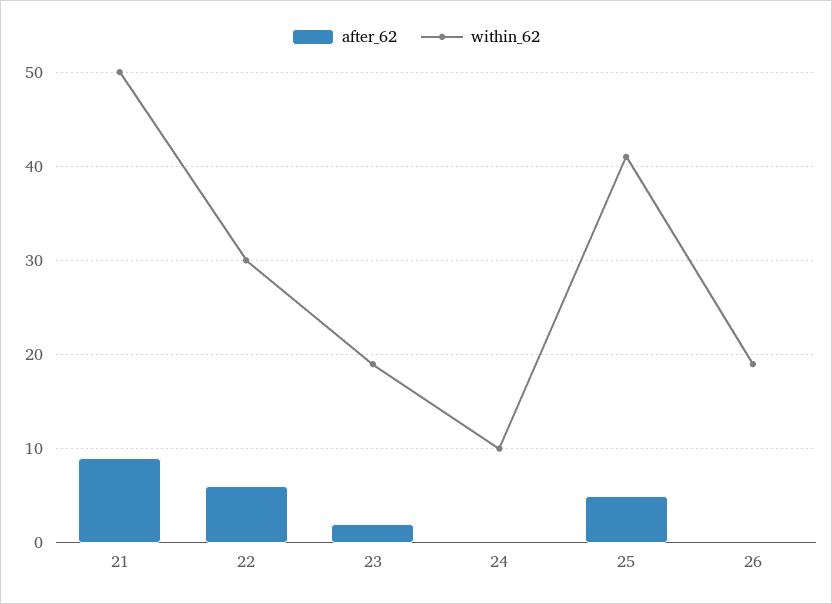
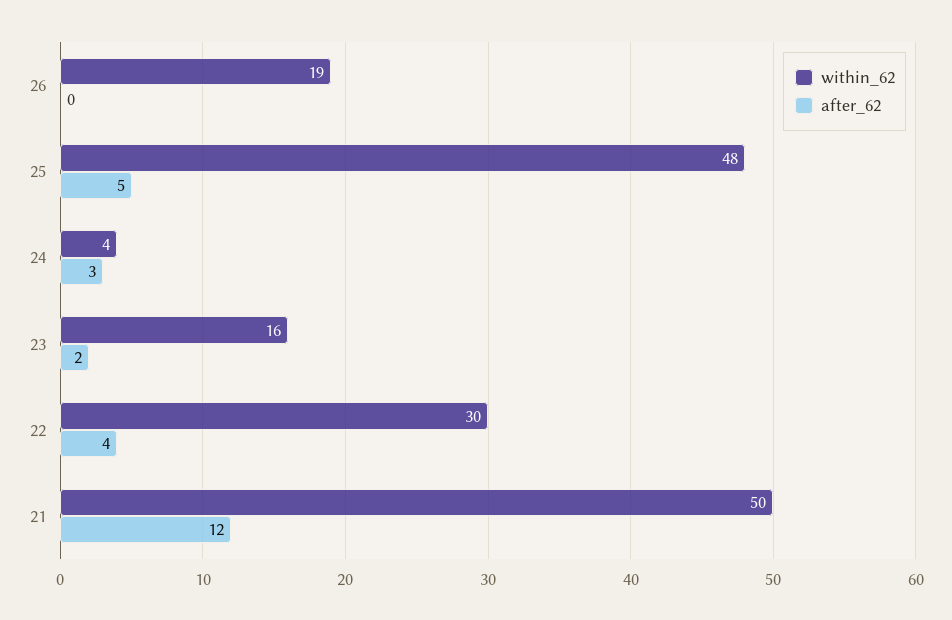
  {
    "after_62": {
-     "21": 9,
+     "21": 12,
-     "22": 6,
+     "22": 4,
      "23": 2,
-     "24": 0,
+     "24": 3,
      "25": 5,
      "26": 0
    },
    "within_62": {
      "21": 50,
      "22": 30,
-     "23": 19,
+     "23": 16,
-     "24": 10,
+     "24": 4,
-     "25": 41,
+     "25": 48,
      "26": 19
    }
  }

